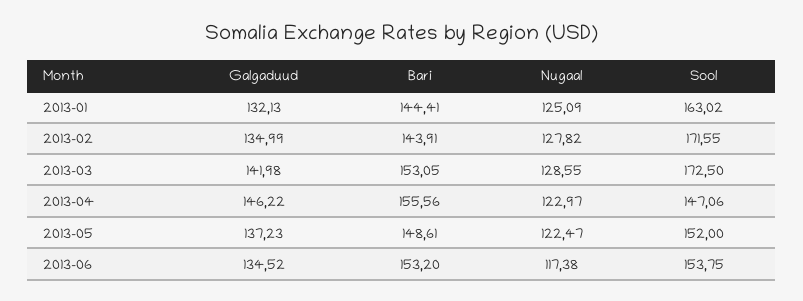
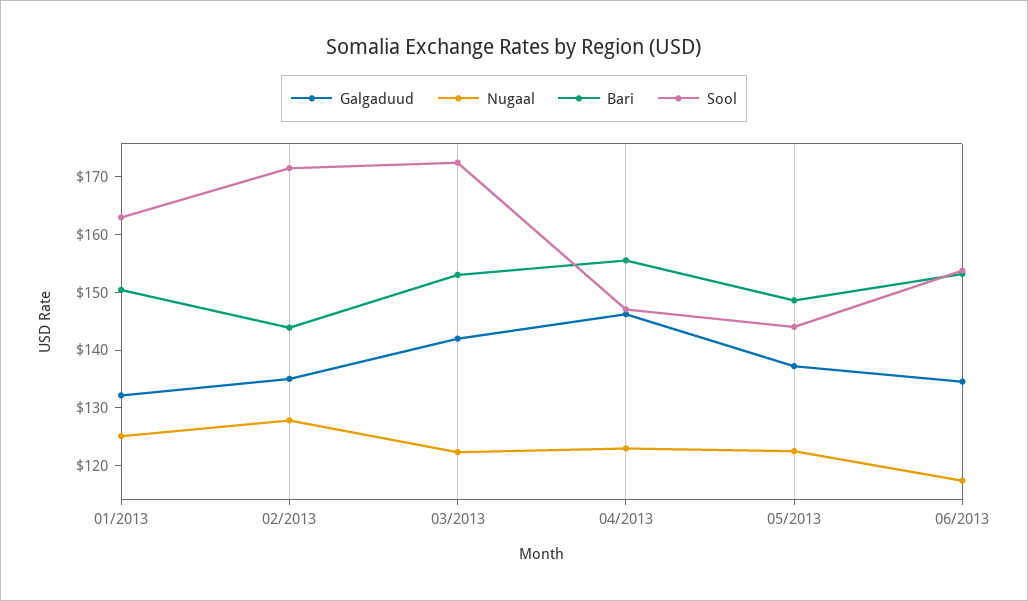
  {
    "Galgaduud": {
      "2013-01": 132.13,
      "2013-02": 134.99,
      "2013-03": 141.98,
      "2013-04": 146.22,
      "2013-05": 137.23,
      "2013-06": 134.52
    },
    "Bari": {
-     "2013-01": 144.41,
+     "2013-01": 150,
      "2013-02": 143.91,
      "2013-03": 153.05,
      "2013-04": 155.56,
      "2013-05": 148.61,
      "2013-06": 153.2
    },
    "Nugaal": {
      "2013-01": 125.09,
      "2013-02": 127.82,
-     "2013-03": 128.55,
+     "2013-03": 122,
      "2013-04": 122.97,
      "2013-05": 122.47,
      "2013-06": 117.38
    },
    "Sool": {
      "2013-01": 163.02,
      "2013-02": 171.55,
      "2013-03": 172.5,
      "2013-04": 147.06,
-     "2013-05": 152,
+     "2013-05": 144,
      "2013-06": 153.75
    }
  }

